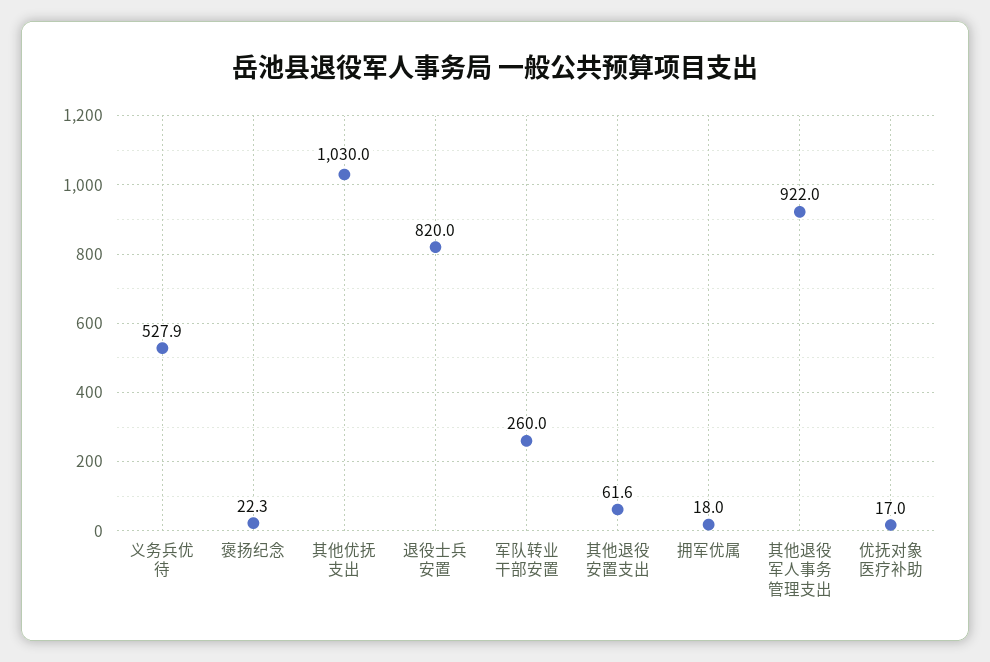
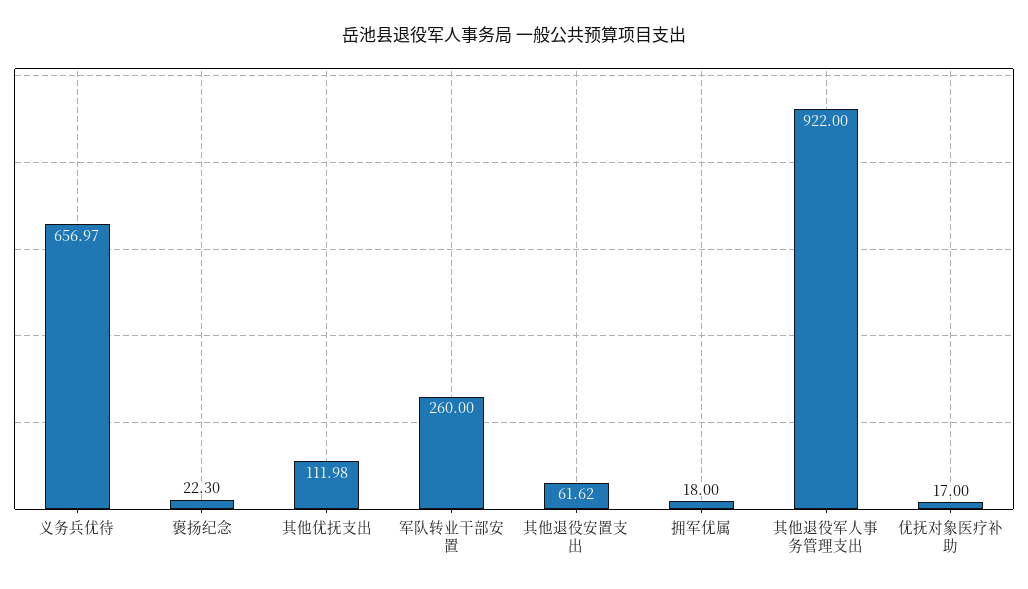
  {
-   "义务兵优待": 527.9,
+   "义务兵优待": 656.97,
    "褒扬纪念": 22.3,
-   "其他优抚支出": 1030,
+   "其他优抚支出": 111.98,
-   "退役士兵安置": 820,
    "军队转业干部安置": 260,
    "其他退役安置支出": 61.62,
    "拥军优属": 18,
    "其他退役军人事务管理支出": 922,
    "优抚对象医疗补助": 17
  }

